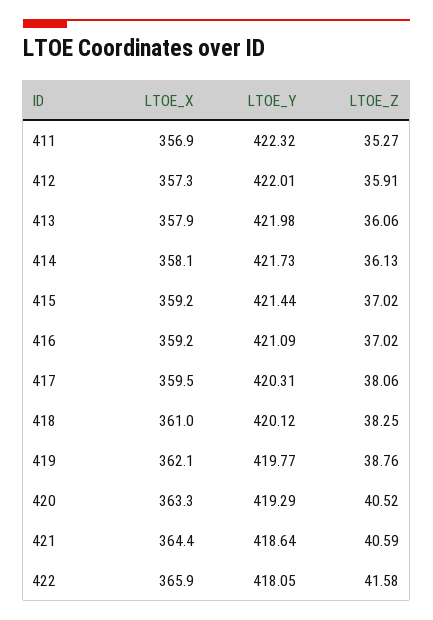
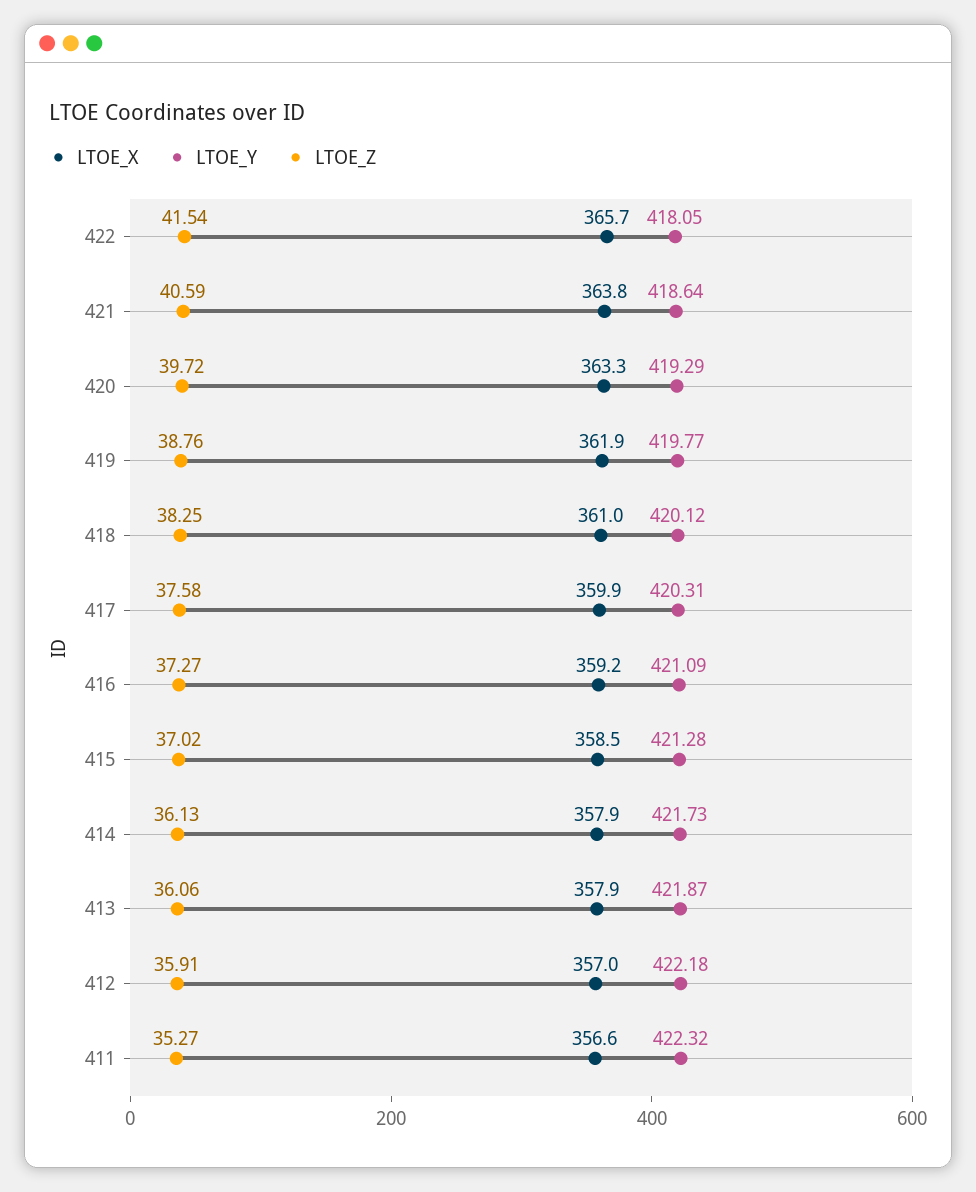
  {
    "LTOE_X": {
-     "411": 356.9,
+     "411": 356.6,
-     "412": 357.3,
+     "412": 357,
      "413": 357.9,
-     "414": 358.1,
+     "414": 357.9,
-     "415": 359.2,
+     "415": 358.5,
      "416": 359.2,
-     "417": 359.5,
+     "417": 359.9,
      "418": 361,
-     "419": 362.1,
+     "419": 361.9,
      "420": 363.3,
-     "421": 364.4,
+     "421": 363.8,
-     "422": 365.9
+     "422": 365.7
    },
    "LTOE_Y": {
      "411": 422.32,
-     "412": 422.01,
+     "412": 422.18,
-     "413": 421.98,
+     "413": 421.87,
      "414": 421.73,
-     "415": 421.44,
+     "415": 421.28,
      "416": 421.09,
      "417": 420.31,
      "418": 420.12,
      "419": 419.77,
      "420": 419.29,
      "421": 418.64,
      "422": 418.05
    },
    "LTOE_Z": {
      "411": 35.27,
      "412": 35.91,
      "413": 36.06,
      "414": 36.13,
      "415": 37.02,
-     "416": 37.02,
+     "416": 37.27,
-     "417": 38.06,
+     "417": 37.58,
      "418": 38.25,
      "419": 38.76,
-     "420": 40.52,
+     "420": 39.72,
      "421": 40.59,
-     "422": 41.58
+     "422": 41.54
    }
  }

